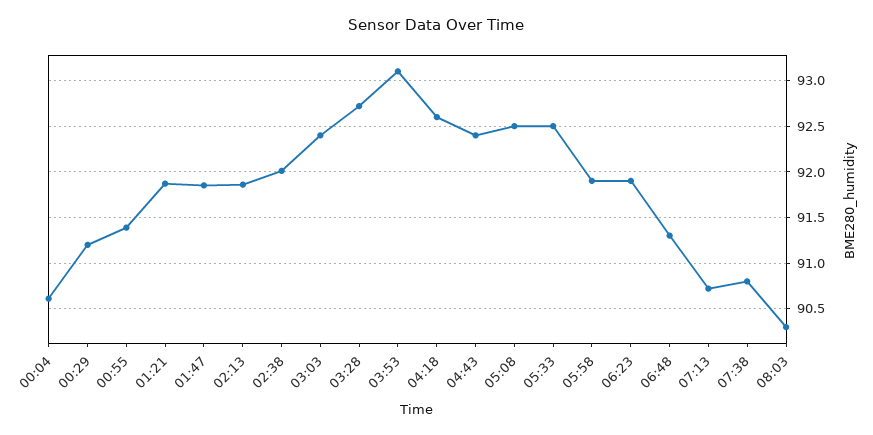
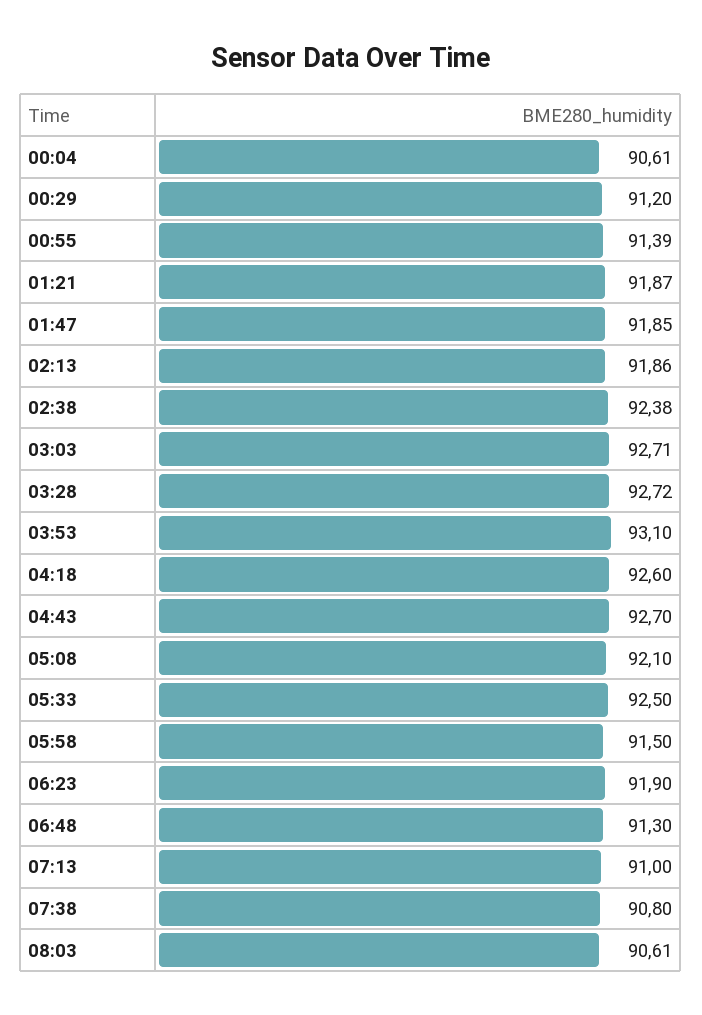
  {
    "00:04": 90.61,
    "00:29": 91.2,
    "00:55": 91.39,
    "01:21": 91.87,
    "01:47": 91.85,
    "02:13": 91.86,
-   "02:38": 92,
+   "02:38": 92.38,
-   "03:03": 92.4,
+   "03:03": 92.71,
    "03:28": 92.72,
    "03:53": 93.1,
    "04:18": 92.6,
-   "04:43": 92.4,
+   "04:43": 92.7,
-   "05:08": 92.5,
+   "05:08": 92.1,
    "05:33": 92.5,
-   "05:58": 91.9,
+   "05:58": 91.5,
    "06:23": 91.9,
    "06:48": 91.3,
-   "07:13": 90.7,
+   "07:13": 91,
    "07:38": 90.8,
-   "08:03": 90.3
+   "08:03": 90.61
  }

